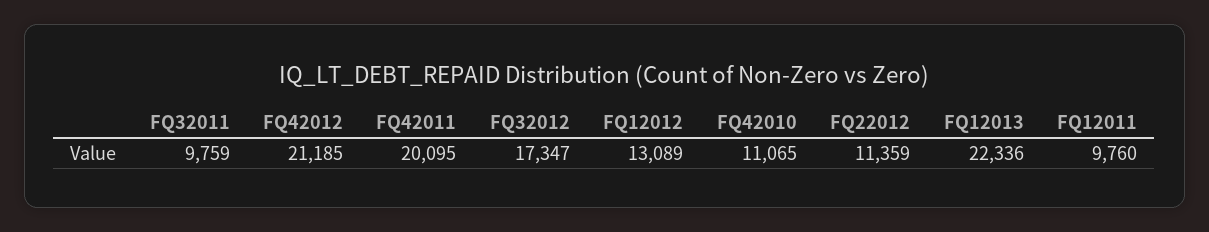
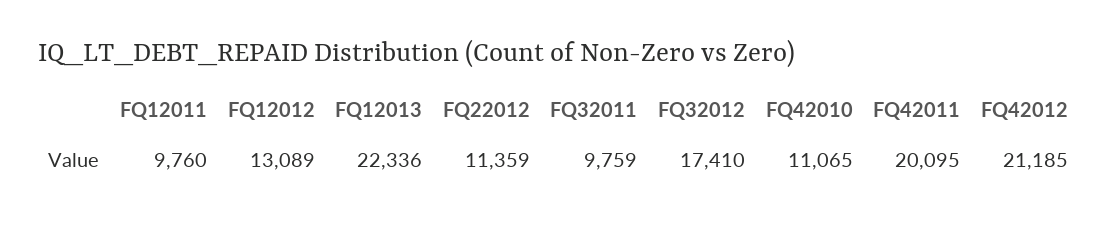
  {
    "FQ32011": 9759,
    "FQ42012": 21185,
    "FQ42011": 20095,
-   "FQ32012": 17347,
+   "FQ32012": 17410,
    "FQ12012": 13089,
    "FQ42010": 11065,
    "FQ22012": 11359,
    "FQ12013": 22336,
    "FQ12011": 9760
  }

